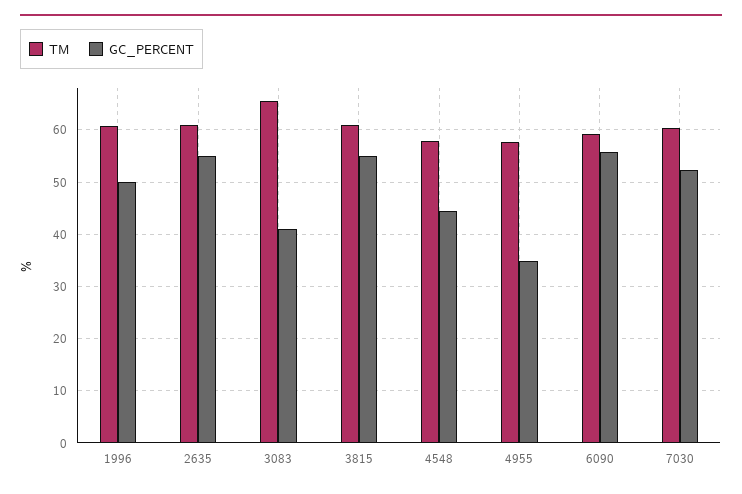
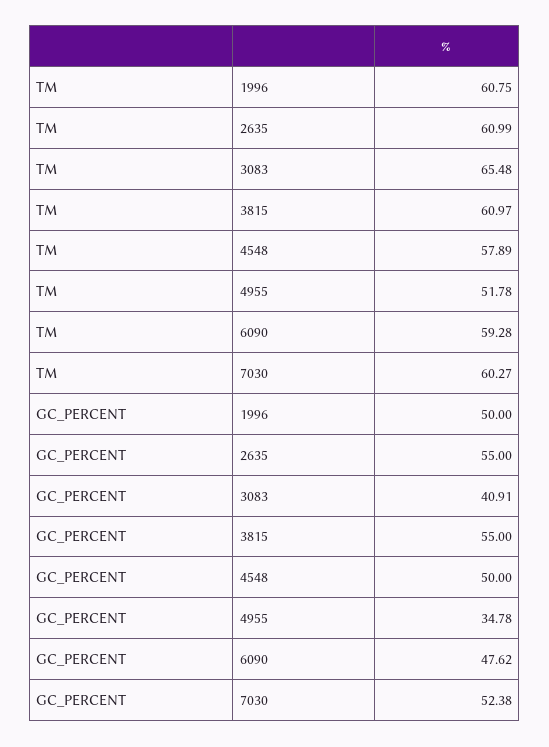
  {
    "TM": {
      "1996": 60.75,
      "2635": 60.99,
      "3083": 65.48,
      "3815": 60.97,
      "4548": 57.89,
-     "4955": 58,
+     "4955": 51.78,
      "6090": 59.28,
      "7030": 60.27
    },
    "GC_PERCENT": {
      "1996": 50,
      "2635": 55,
      "3083": 40.91,
      "3815": 55,
-     "4548": 44,
+     "4548": 50,
      "4955": 34.78,
-     "6090": 56,
+     "6090": 47.62,
      "7030": 52.38
    }
  }

